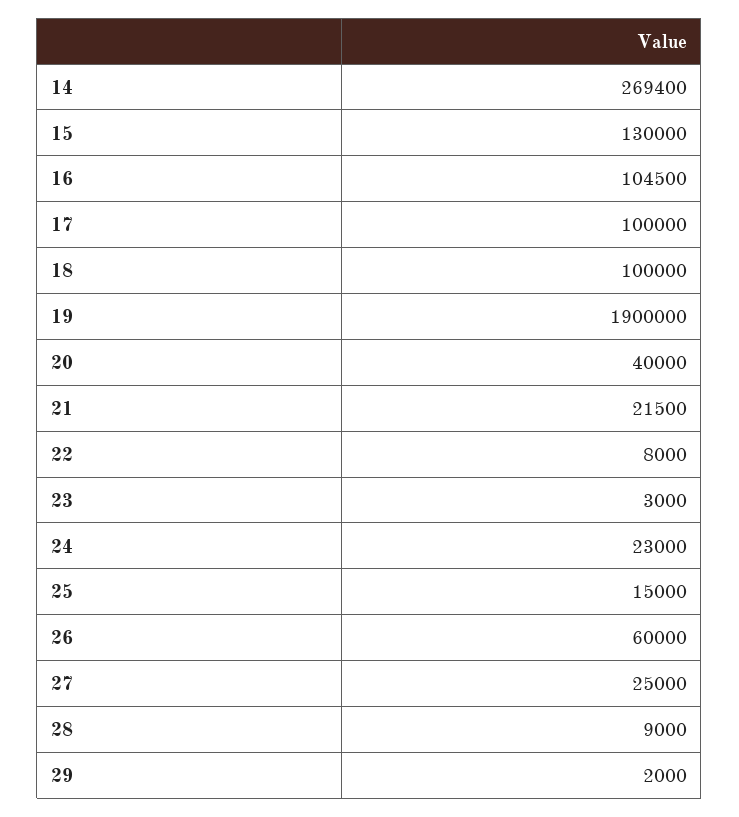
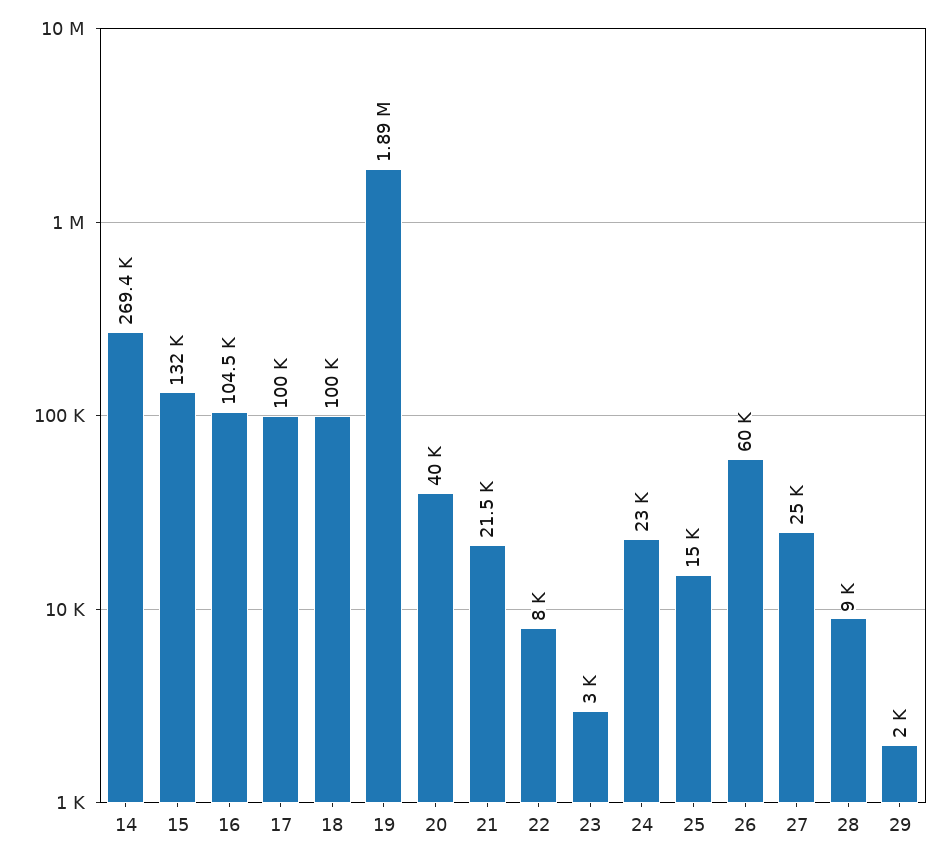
  {
    "14": 269400,
-   "15": 130000,
+   "15": 132000,
    "16": 104500,
    "17": 100000,
    "18": 100000,
-   "19": 1900000,
+   "19": 1890000,
    "20": 40000,
    "21": 21500,
    "22": 8000,
    "23": 3000,
    "24": 23000,
    "25": 15000,
    "26": 60000,
    "27": 25000,
    "28": 9000,
    "29": 2000
  }

